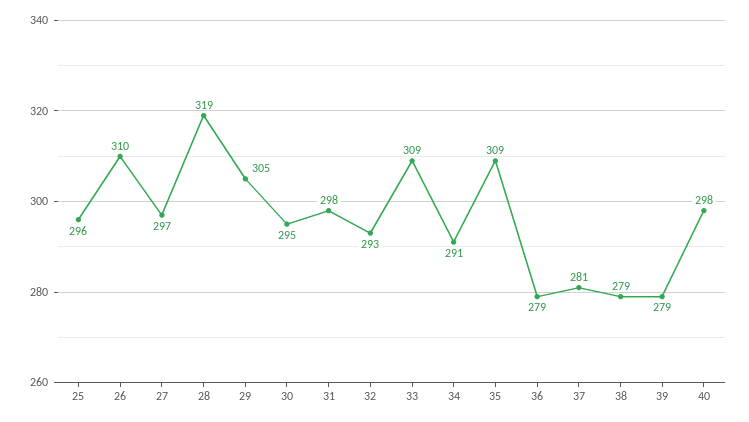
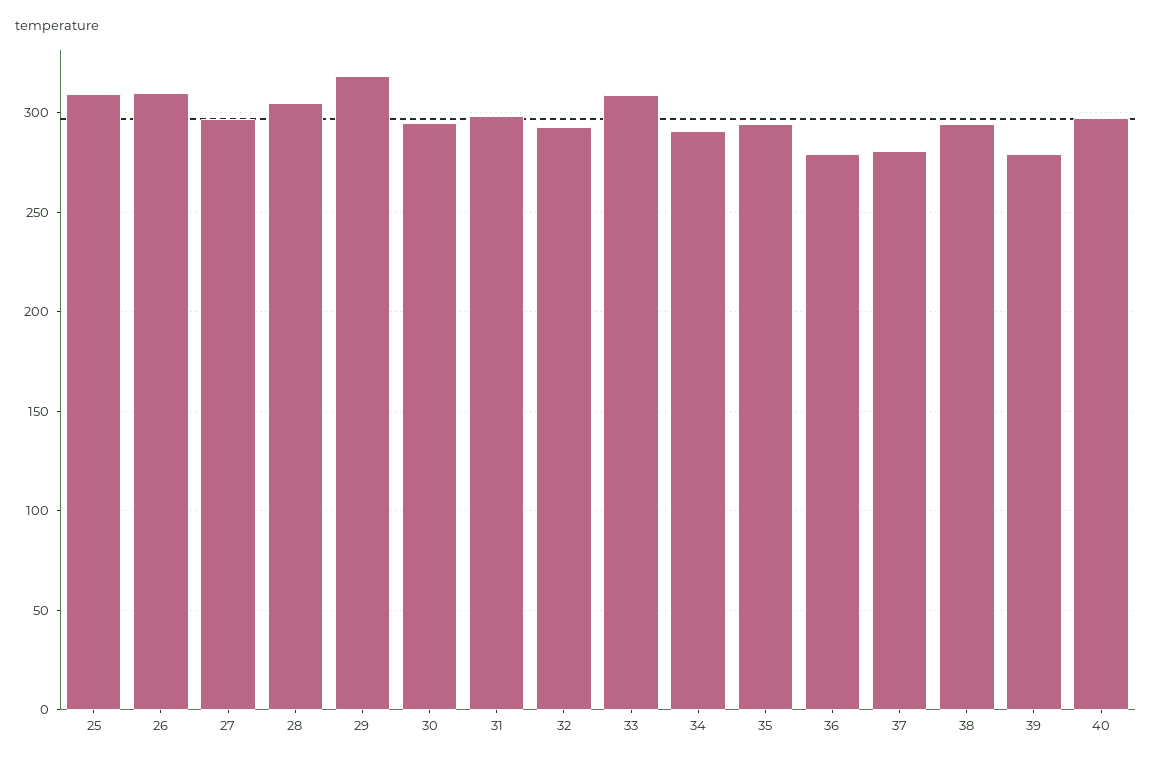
  {
-   "25": 296,
+   "25": 310,
    "26": 310,
    "27": 297,
-   "28": 319,
+   "28": 305,
-   "29": 305,
+   "29": 320,
    "30": 295,
    "31": 298,
    "32": 293,
    "33": 309,
    "34": 291,
-   "35": 309,
+   "35": 295,
    "36": 279,
    "37": 281,
-   "38": 279,
+   "38": 295,
    "39": 279,
    "40": 298
  }

